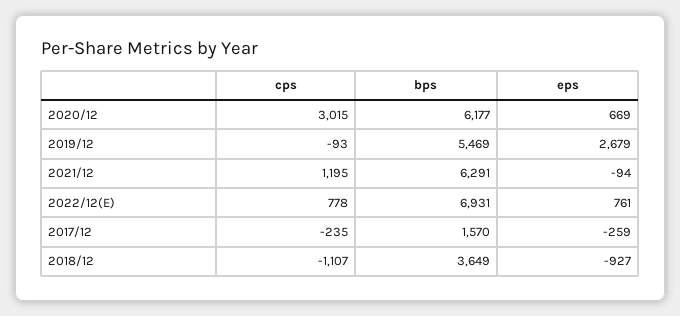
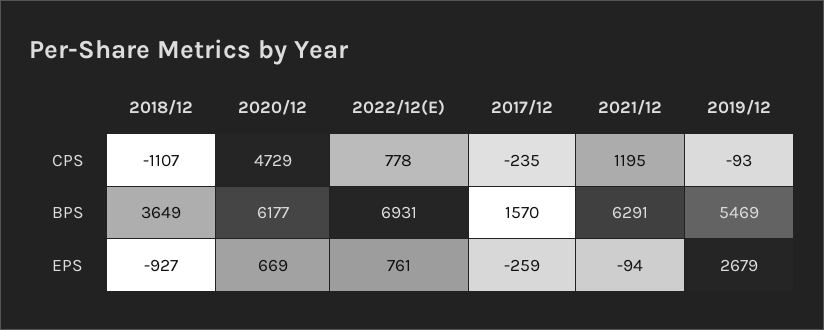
  {
    "cps": {
-     "2020/12": 3015,
+     "2020/12": 4729,
      "2019/12": -93,
      "2021/12": 1195,
      "2022/12(E)": 778,
      "2017/12": -235,
      "2018/12": -1107
    },
    "bps": {
      "2020/12": 6177,
      "2019/12": 5469,
      "2021/12": 6291,
      "2022/12(E)": 6931,
      "2017/12": 1570,
      "2018/12": 3649
    },
    "eps": {
      "2020/12": 669,
      "2019/12": 2679,
      "2021/12": -94,
      "2022/12(E)": 761,
      "2017/12": -259,
      "2018/12": -927
    }
  }

